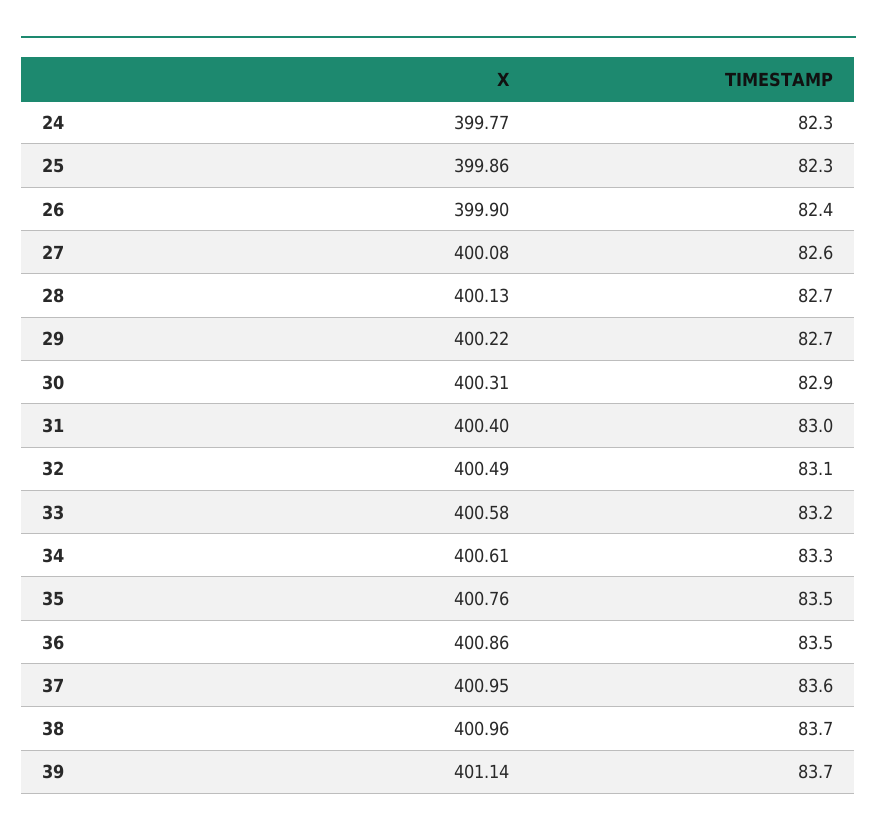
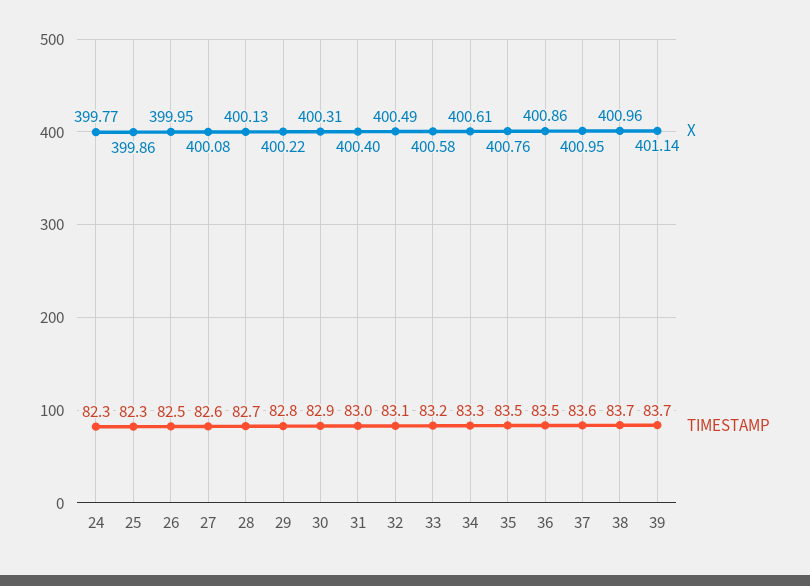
  {
    "X": {
      "24": 399.77,
      "25": 399.86,
-     "26": 399.9,
+     "26": 399.95,
      "27": 400.08,
      "28": 400.13,
      "29": 400.22,
      "30": 400.31,
      "31": 400.4,
      "32": 400.49,
      "33": 400.58,
      "34": 400.61,
      "35": 400.76,
      "36": 400.86,
      "37": 400.95,
      "38": 400.96,
      "39": 401.14
    },
    "TIMESTAMP": {
      "24": 82.3,
      "25": 82.3,
-     "26": 82.4,
+     "26": 82.5,
      "27": 82.6,
      "28": 82.7,
-     "29": 82.7,
+     "29": 82.8,
      "30": 82.9,
      "31": 83,
      "32": 83.1,
      "33": 83.2,
      "34": 83.3,
      "35": 83.5,
      "36": 83.5,
      "37": 83.6,
      "38": 83.7,
      "39": 83.7
    }
  }

